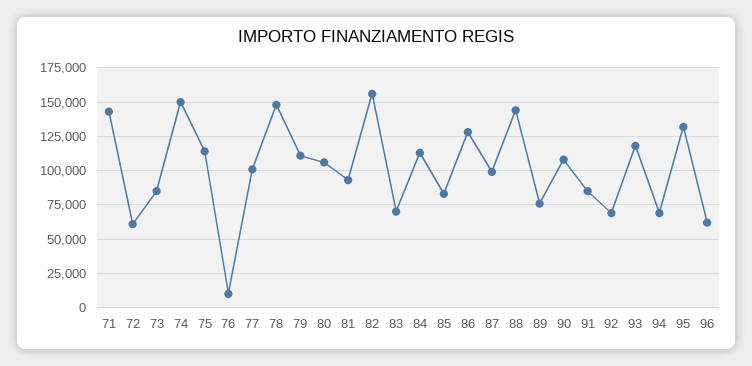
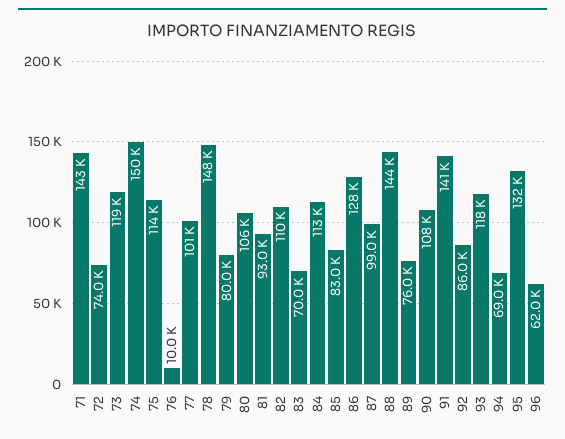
  {
    "71": 143000,
-   "72": 60000,
+   "72": 74000,
-   "73": 85000,
+   "73": 119000,
    "74": 150000,
    "75": 114000,
    "76": 10000,
    "77": 101000,
    "78": 148000,
-   "79": 110000,
+   "79": 80000,
    "80": 106000,
    "81": 93000,
-   "82": 155000,
+   "82": 110000,
    "83": 70000,
    "84": 113000,
    "85": 83000,
    "86": 128000,
    "87": 99000,
    "88": 144000,
    "89": 76000,
    "90": 108000,
-   "91": 85000,
+   "91": 141000,
-   "92": 70000,
+   "92": 86000,
    "93": 118000,
    "94": 69000,
    "95": 132000,
    "96": 62000
  }

